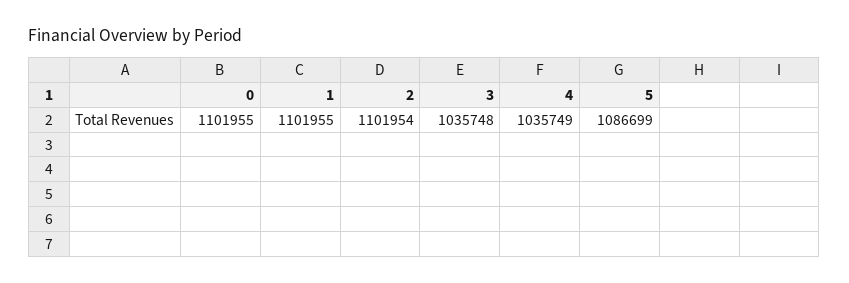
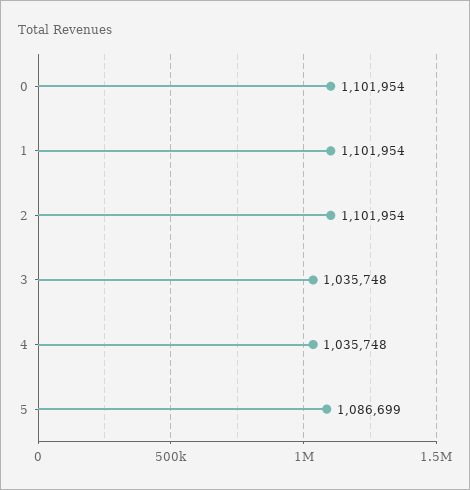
  {
-   "0": 1101955,
+   "0": 1101954,
-   "1": 1101955,
+   "1": 1101954,
    "2": 1101954,
    "3": 1035748,
-   "4": 1035749,
+   "4": 1035748,
    "5": 1086699
  }

